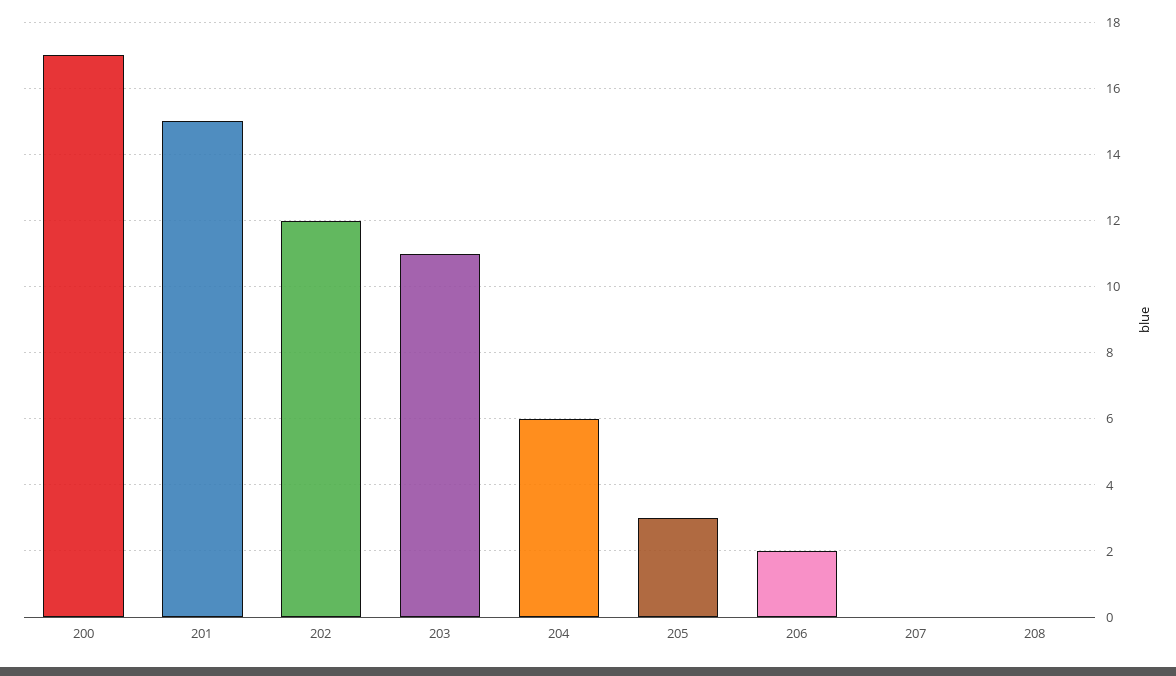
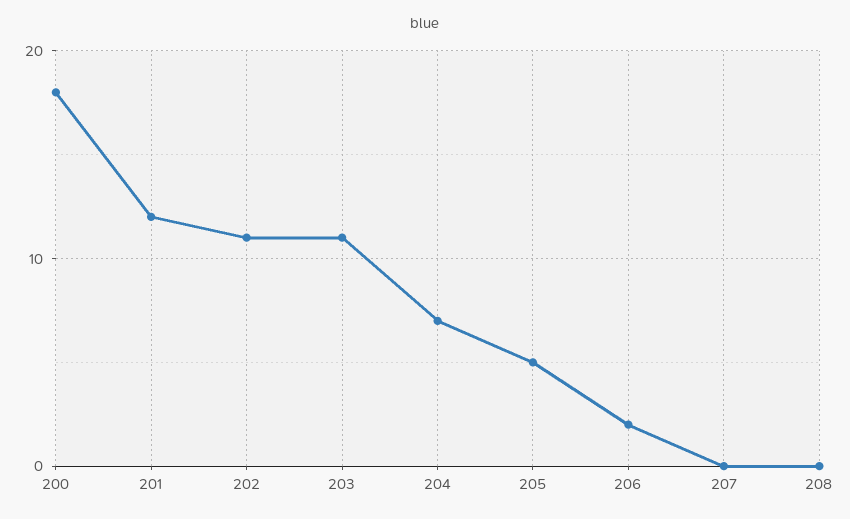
  {
-   "200": 17,
+   "200": 18,
-   "201": 15,
+   "201": 12,
-   "202": 12,
+   "202": 11,
    "203": 11,
-   "204": 6,
+   "204": 7,
-   "205": 3,
+   "205": 5,
    "206": 2,
    "207": 0,
    "208": 0
  }

